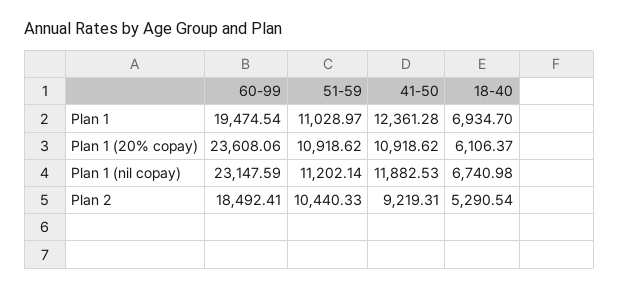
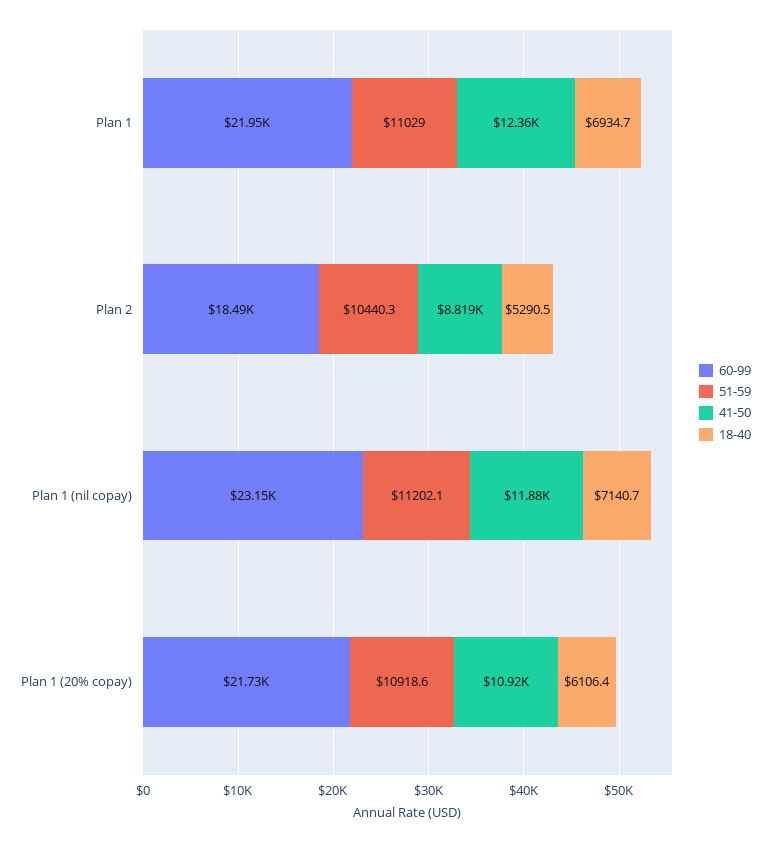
  {
    "60-99": {
-     "Plan 1": 19474.54,
+     "Plan 1": 21950,
-     "Plan 1 (20% copay)": 23608.06,
+     "Plan 1 (20% copay)": 21730,
      "Plan 1 (nil copay)": 23147.59,
      "Plan 2": 18492.41
    },
    "51-59": {
      "Plan 1": 11028.97,
      "Plan 1 (20% copay)": 10918.62,
      "Plan 1 (nil copay)": 11202.14,
      "Plan 2": 10440.33
    },
    "41-50": {
      "Plan 1": 12361.28,
      "Plan 1 (20% copay)": 10918.62,
      "Plan 1 (nil copay)": 11882.53,
-     "Plan 2": 9219.31
+     "Plan 2": 8819
    },
    "18-40": {
      "Plan 1": 6934.7,
      "Plan 1 (20% copay)": 6106.37,
-     "Plan 1 (nil copay)": 6740.98,
+     "Plan 1 (nil copay)": 7140.7,
      "Plan 2": 5290.54
    }
  }

